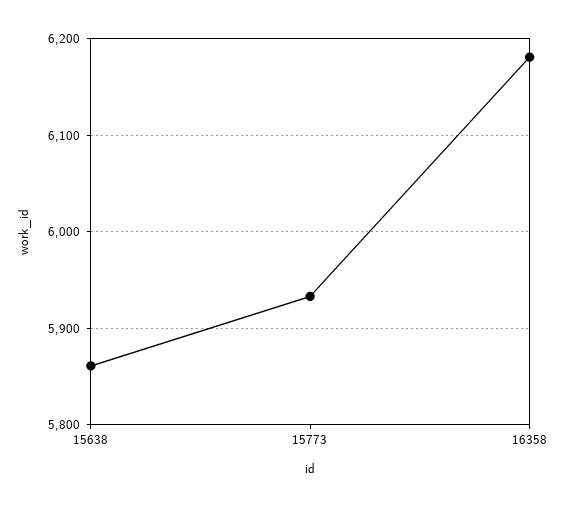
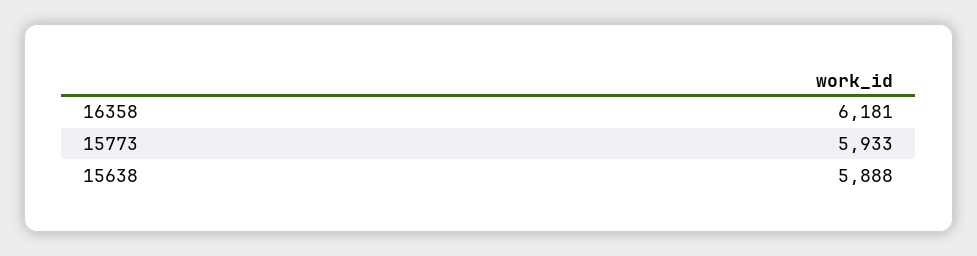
  {
-   "15638": 5860,
+   "15638": 5888,
    "15773": 5933,
    "16358": 6181
  }

